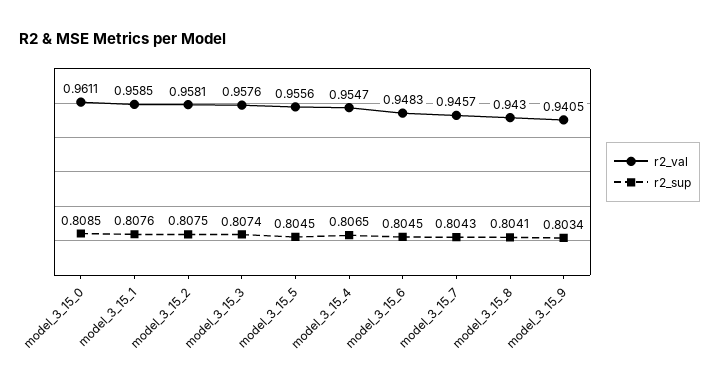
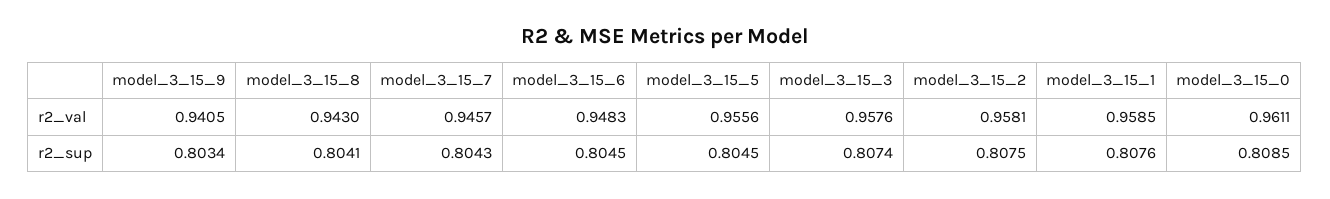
  {
    "r2_val": {
      "model_3_15_0": 0.9611,
      "model_3_15_1": 0.9585,
      "model_3_15_2": 0.9581,
      "model_3_15_3": 0.9576,
      "model_3_15_5": 0.9556,
-     "model_3_15_4": 0.9547,
      "model_3_15_6": 0.9483,
      "model_3_15_7": 0.9457,
      "model_3_15_8": 0.943,
      "model_3_15_9": 0.9405
    },
    "r2_sup": {
      "model_3_15_0": 0.8085,
      "model_3_15_1": 0.8076,
      "model_3_15_2": 0.8075,
      "model_3_15_3": 0.8074,
      "model_3_15_5": 0.8045,
-     "model_3_15_4": 0.8065,
      "model_3_15_6": 0.8045,
      "model_3_15_7": 0.8043,
      "model_3_15_8": 0.8041,
      "model_3_15_9": 0.8034
    }
  }

